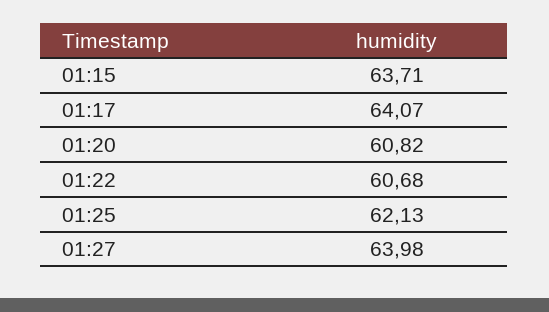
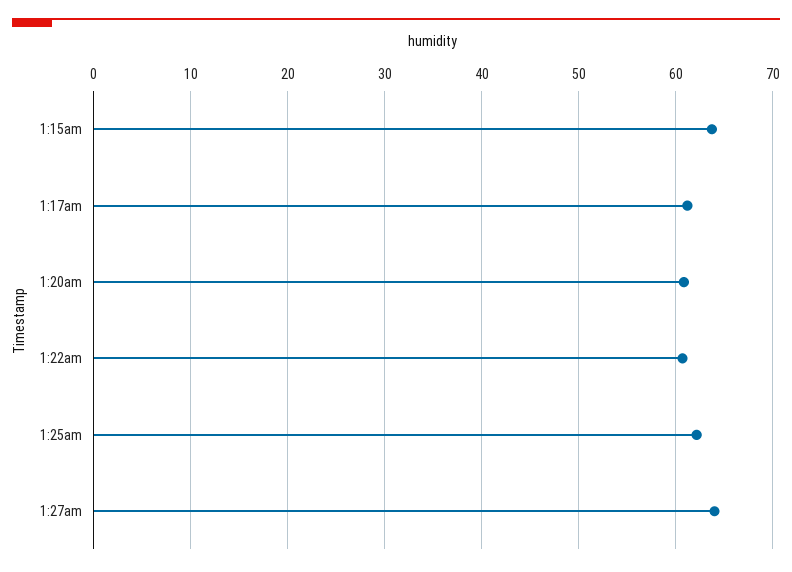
  {
    "01:15": 63.71,
-   "01:17": 64.07,
+   "01:17": 61,
    "01:20": 60.82,
    "01:22": 60.68,
    "01:25": 62.13,
    "01:27": 63.98
  }

